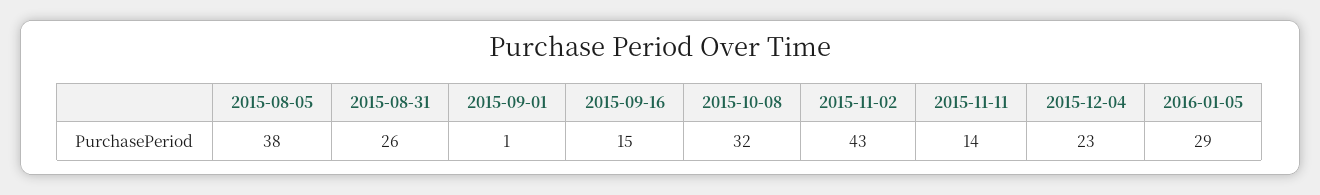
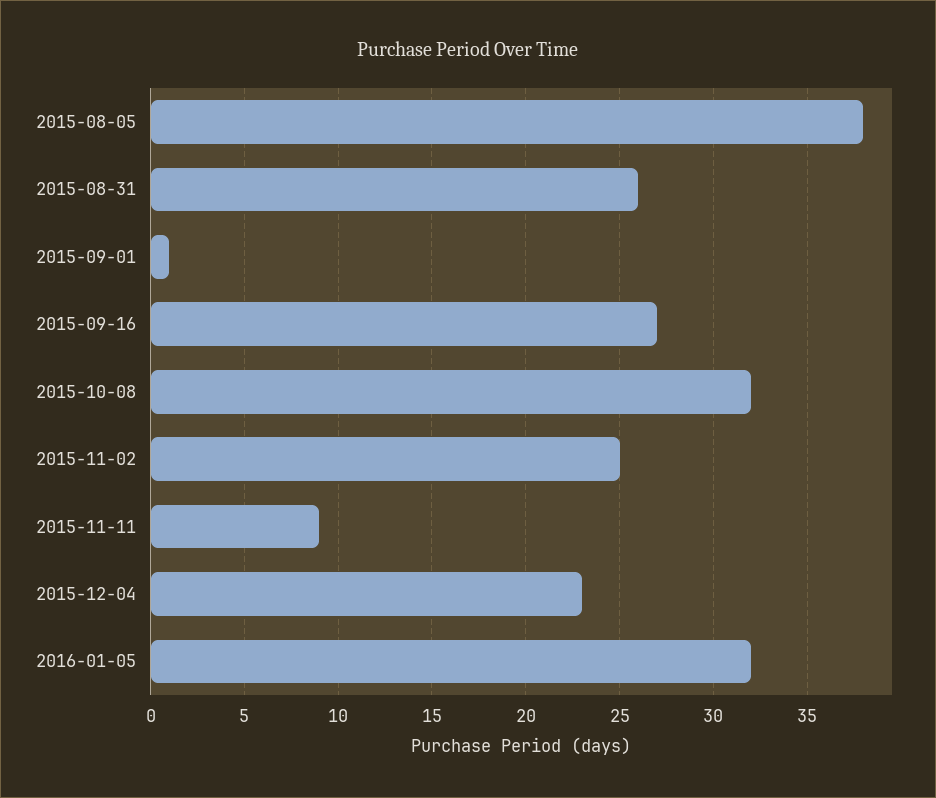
  {
    "2015-08-05": 38,
    "2015-08-31": 26,
    "2015-09-01": 1,
-   "2015-09-16": 15,
+   "2015-09-16": 27,
    "2015-10-08": 32,
-   "2015-11-02": 43,
+   "2015-11-02": 25,
-   "2015-11-11": 14,
+   "2015-11-11": 9,
    "2015-12-04": 23,
-   "2016-01-05": 29
+   "2016-01-05": 32
  }

